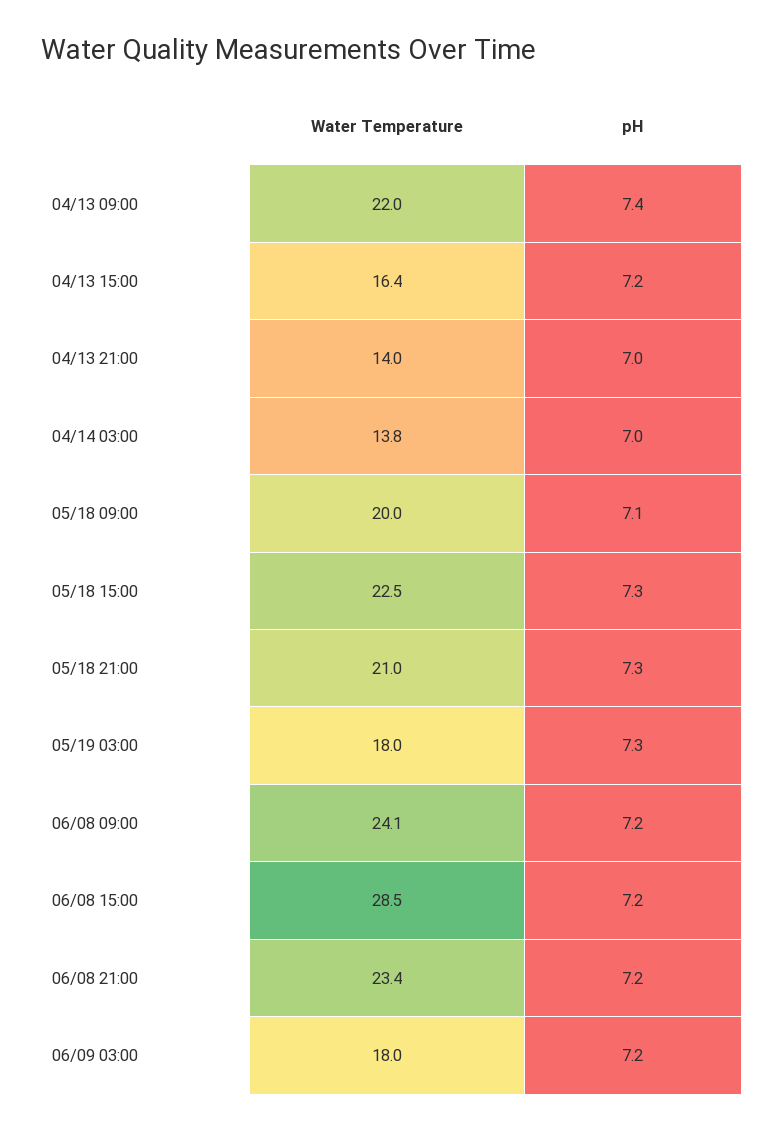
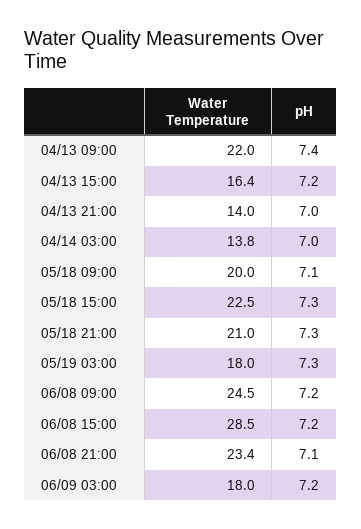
  {
    "Water Temperature": {
      "04/13 09:00": 22,
      "04/13 15:00": 16.4,
      "04/13 21:00": 14,
      "04/14 03:00": 13.8,
      "05/18 09:00": 20,
      "05/18 15:00": 22.5,
      "05/18 21:00": 21,
      "05/19 03:00": 18,
-     "06/08 09:00": 24.1,
+     "06/08 09:00": 24.5,
      "06/08 15:00": 28.5,
      "06/08 21:00": 23.4,
      "06/09 03:00": 18
    },
    "pH": {
      "04/13 09:00": 7.4,
      "04/13 15:00": 7.2,
      "04/13 21:00": 7,
      "04/14 03:00": 7,
      "05/18 09:00": 7.1,
      "05/18 15:00": 7.3,
      "05/18 21:00": 7.3,
      "05/19 03:00": 7.3,
      "06/08 09:00": 7.2,
      "06/08 15:00": 7.2,
-     "06/08 21:00": 7.2,
+     "06/08 21:00": 7.1,
      "06/09 03:00": 7.2
    }
  }

